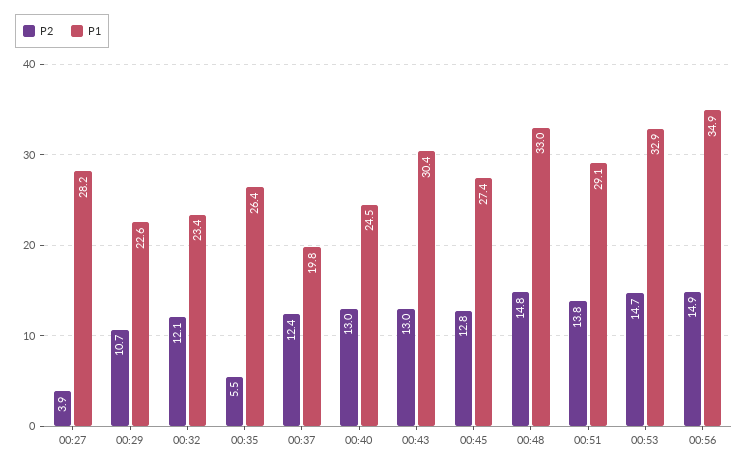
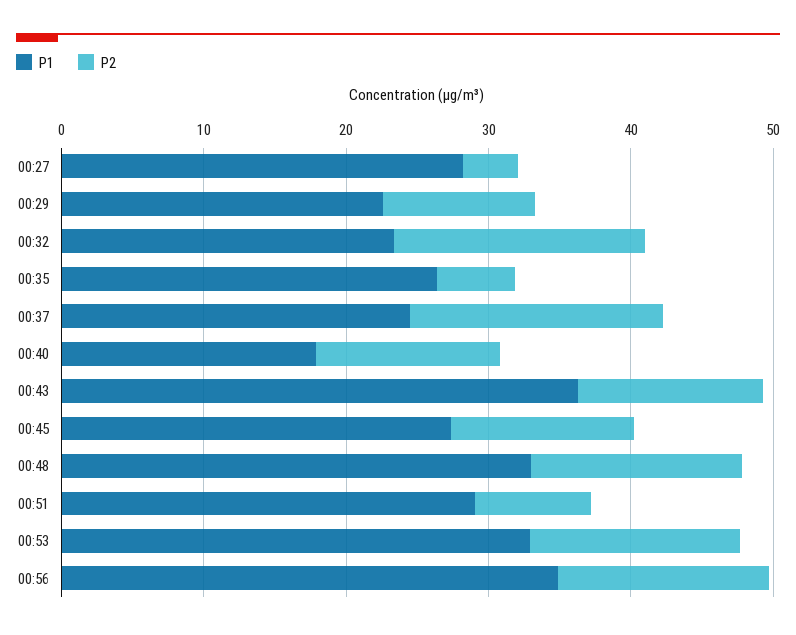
  {
    "P2": {
      "00:27": 3.9,
      "00:29": 10.7,
-     "00:32": 12.1,
+     "00:32": 18,
      "00:35": 5.5,
-     "00:37": 12.4,
+     "00:37": 18,
      "00:40": 13,
      "00:43": 13,
      "00:45": 12.8,
      "00:48": 14.8,
-     "00:51": 13.8,
+     "00:51": 8,
      "00:53": 14.7,
      "00:56": 14.9
    },
    "P1": {
      "00:27": 28.2,
      "00:29": 22.6,
      "00:32": 23.4,
      "00:35": 26.4,
-     "00:37": 19.8,
+     "00:37": 24,
-     "00:40": 24.5,
+     "00:40": 18,
-     "00:43": 30.4,
+     "00:43": 36,
      "00:45": 27.4,
      "00:48": 33,
      "00:51": 29.1,
      "00:53": 32.9,
      "00:56": 34.9
    }
  }

